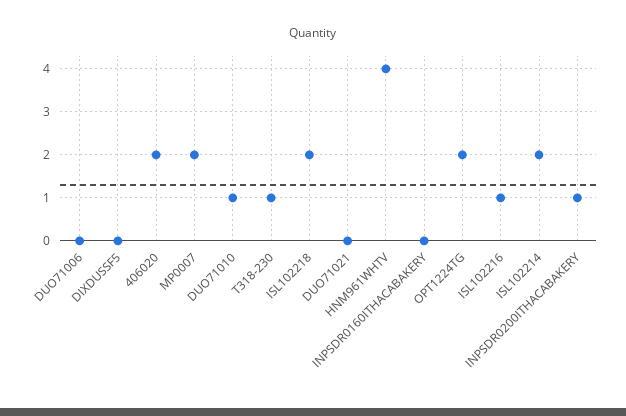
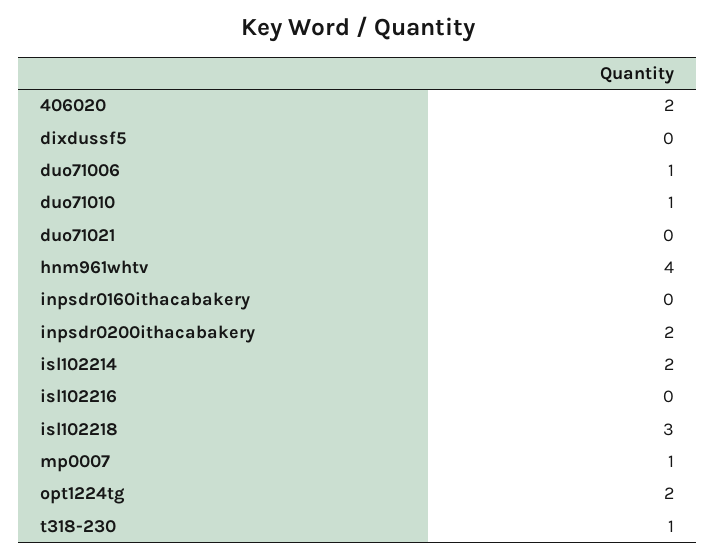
  {
-   "DUO71006": 0,
+   "DUO71006": 1,
    "DIXDUSSF5": 0,
    "406020": 2,
-   "MP0007": 2,
+   "MP0007": 1,
    "DUO71010": 1,
    "T318-230": 1,
-   "ISL102218": 2,
+   "ISL102218": 3,
    "DUO71021": 0,
    "HNM961WHTV": 4,
    "INPSDR0160ITHACABAKERY": 0,
    "OPT1224TG": 2,
-   "ISL102216": 1,
+   "ISL102216": 0,
    "ISL102214": 2,
-   "INPSDR0200ITHACABAKERY": 1
+   "INPSDR0200ITHACABAKERY": 2
  }

